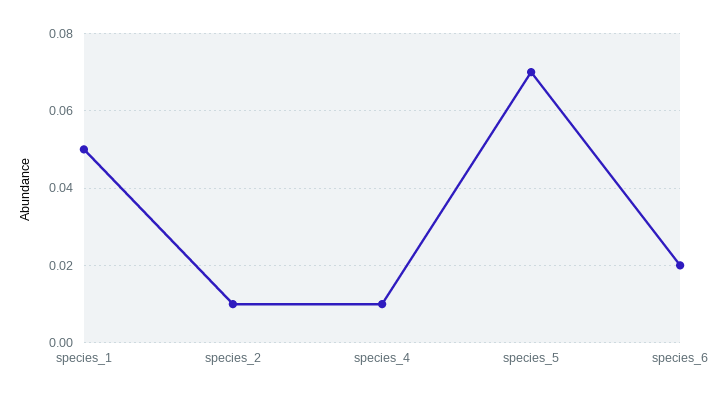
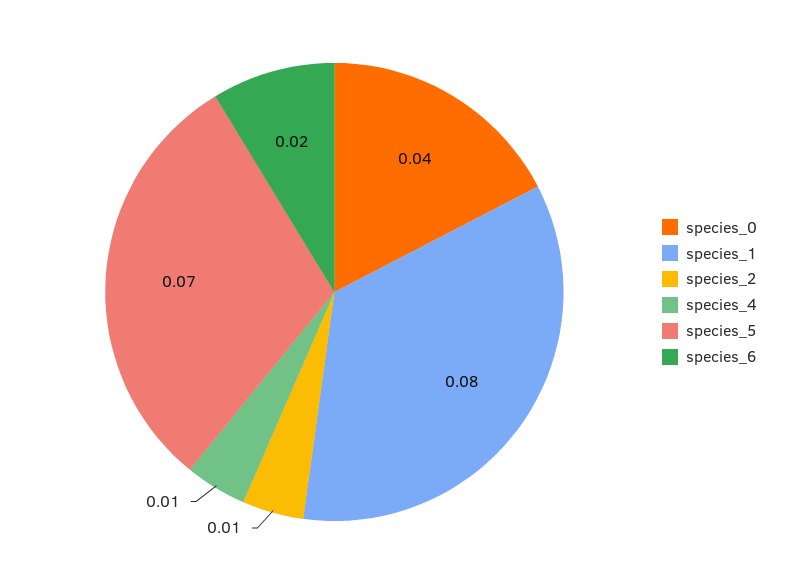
  {
-   "species_1": 0.05,
+   "species_1": 0.08,
    "species_2": 0.01,
    "species_4": 0.01,
    "species_5": 0.07,
-   "species_6": 0.02
+   "species_6": 0.02,
+   "species_0": 0.04
  }

